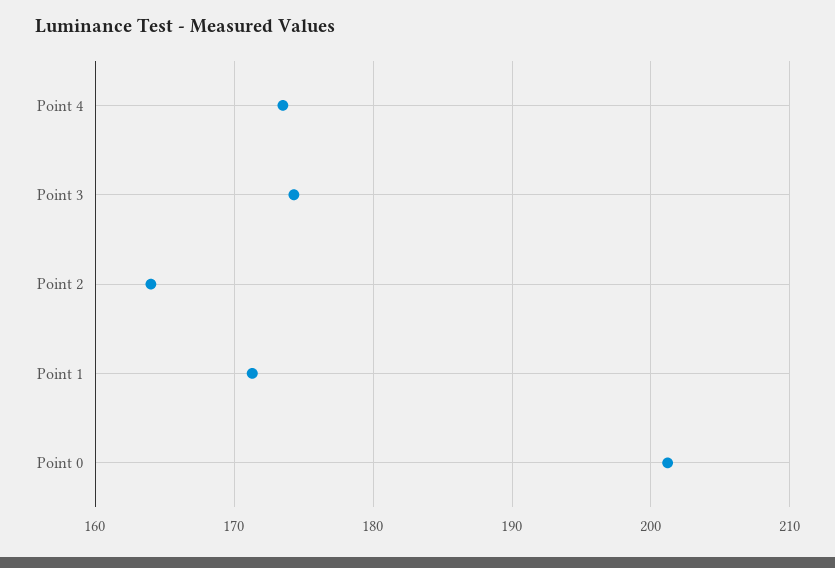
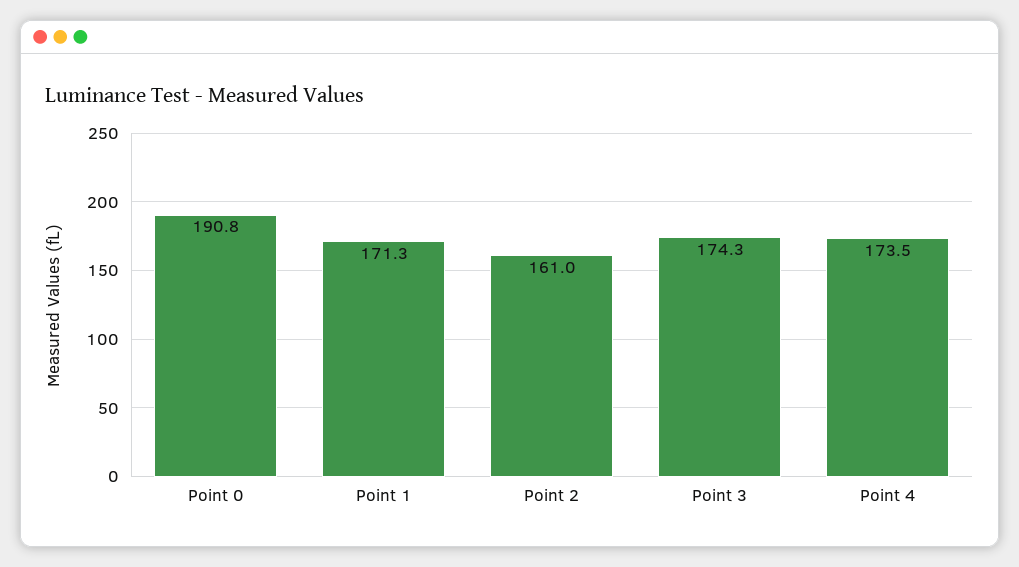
  {
    "Point 4": 173.5,
    "Point 3": 174.3,
-   "Point 2": 164,
+   "Point 2": 161,
    "Point 1": 171.3,
-   "Point 0": 201
+   "Point 0": 190.8
  }

